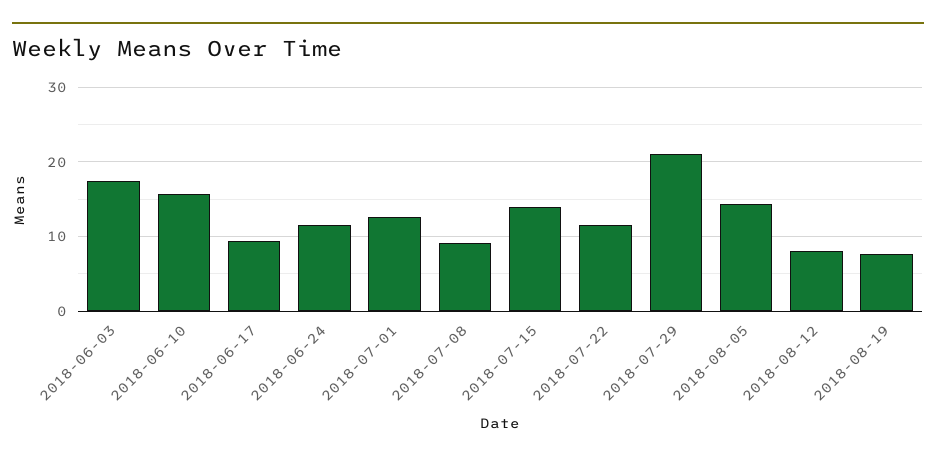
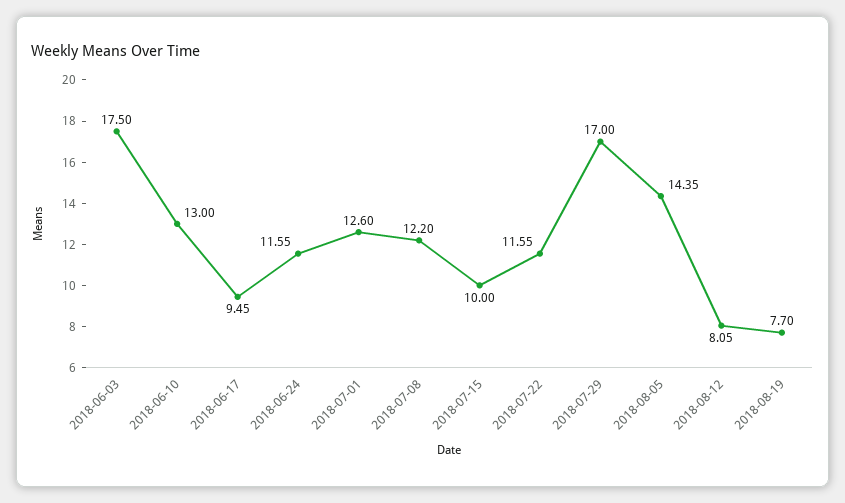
  {
    "2018-06-03": 17.5,
-   "2018-06-10": 16,
+   "2018-06-10": 13,
    "2018-06-17": 9.45,
    "2018-06-24": 11.55,
    "2018-07-01": 12.6,
-   "2018-07-08": 9,
+   "2018-07-08": 12.2,
-   "2018-07-15": 14,
+   "2018-07-15": 10,
    "2018-07-22": 11.55,
-   "2018-07-29": 21,
+   "2018-07-29": 17,
    "2018-08-05": 14.35,
    "2018-08-12": 8.05,
    "2018-08-19": 7.7
  }

